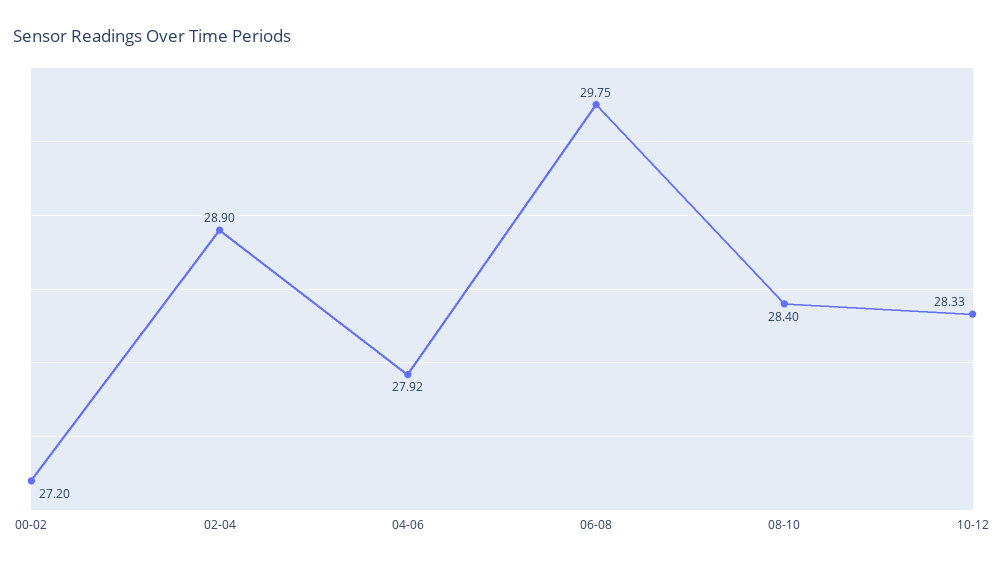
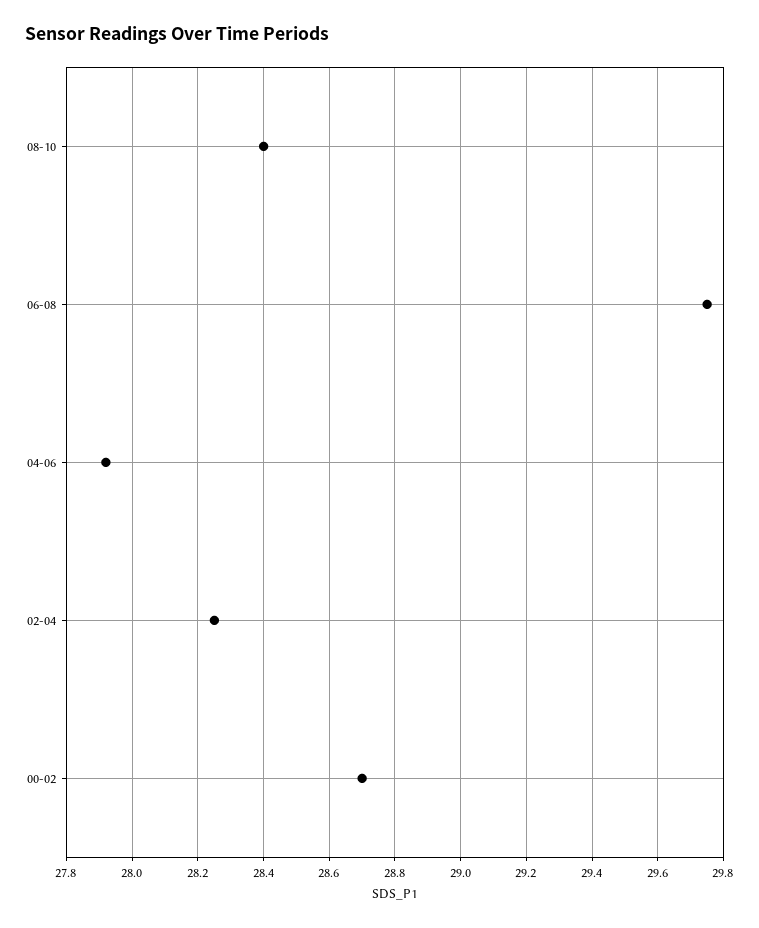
  {
-   "00-02": 27.2,
+   "00-02": 28.7,
-   "02-04": 28.9,
+   "02-04": 28.25,
    "04-06": 27.92,
    "06-08": 29.75,
-   "08-10": 28.4,
+   "08-10": 28.4
-   "10-12": 28.33
  }

